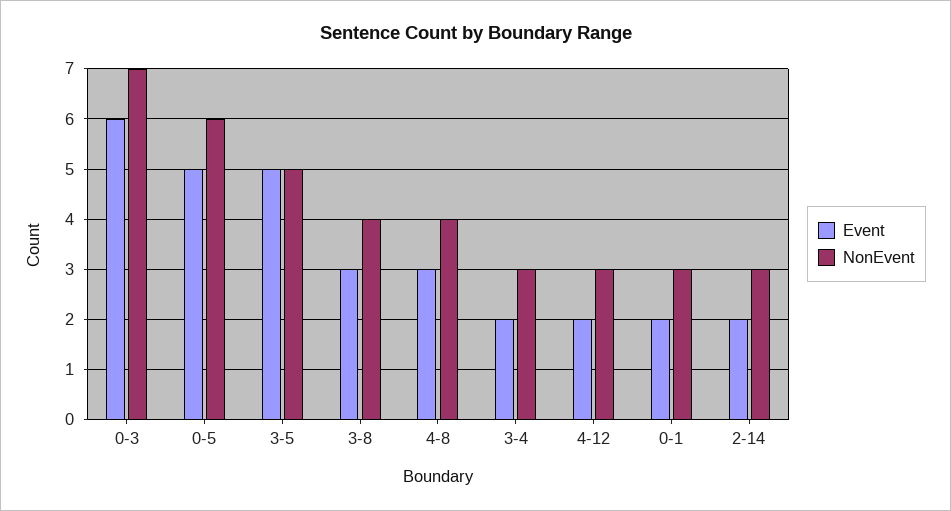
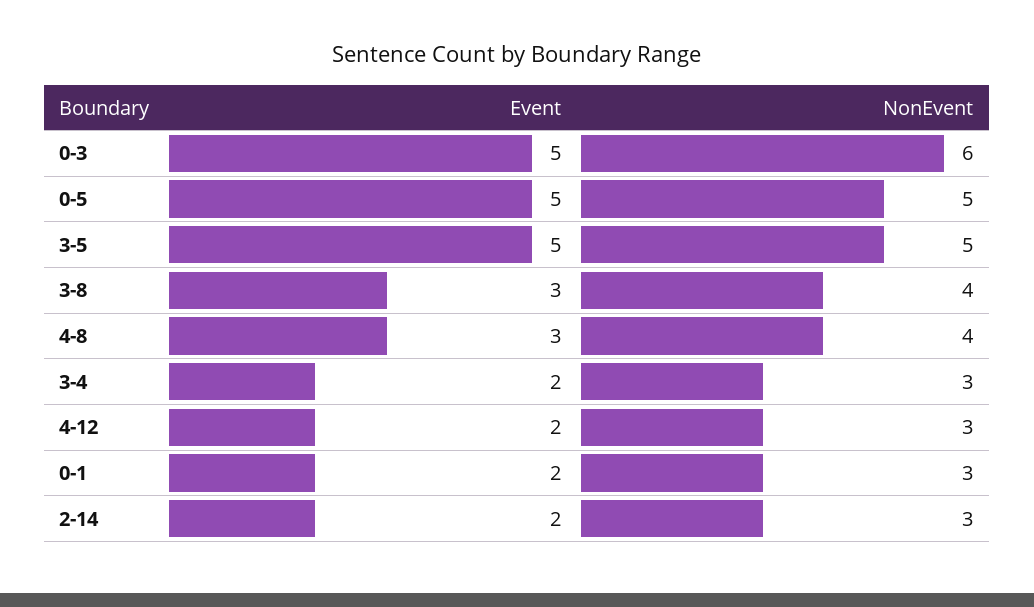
  {
    "Event": {
-     "0-3": 6,
+     "0-3": 5,
      "0-5": 5,
      "3-5": 5,
      "3-8": 3,
      "4-8": 3,
      "3-4": 2,
      "4-12": 2,
      "0-1": 2,
      "2-14": 2
    },
    "NonEvent": {
-     "0-3": 7,
+     "0-3": 6,
-     "0-5": 6,
+     "0-5": 5,
      "3-5": 5,
      "3-8": 4,
      "4-8": 4,
      "3-4": 3,
      "4-12": 3,
      "0-1": 3,
      "2-14": 3
    }
  }

